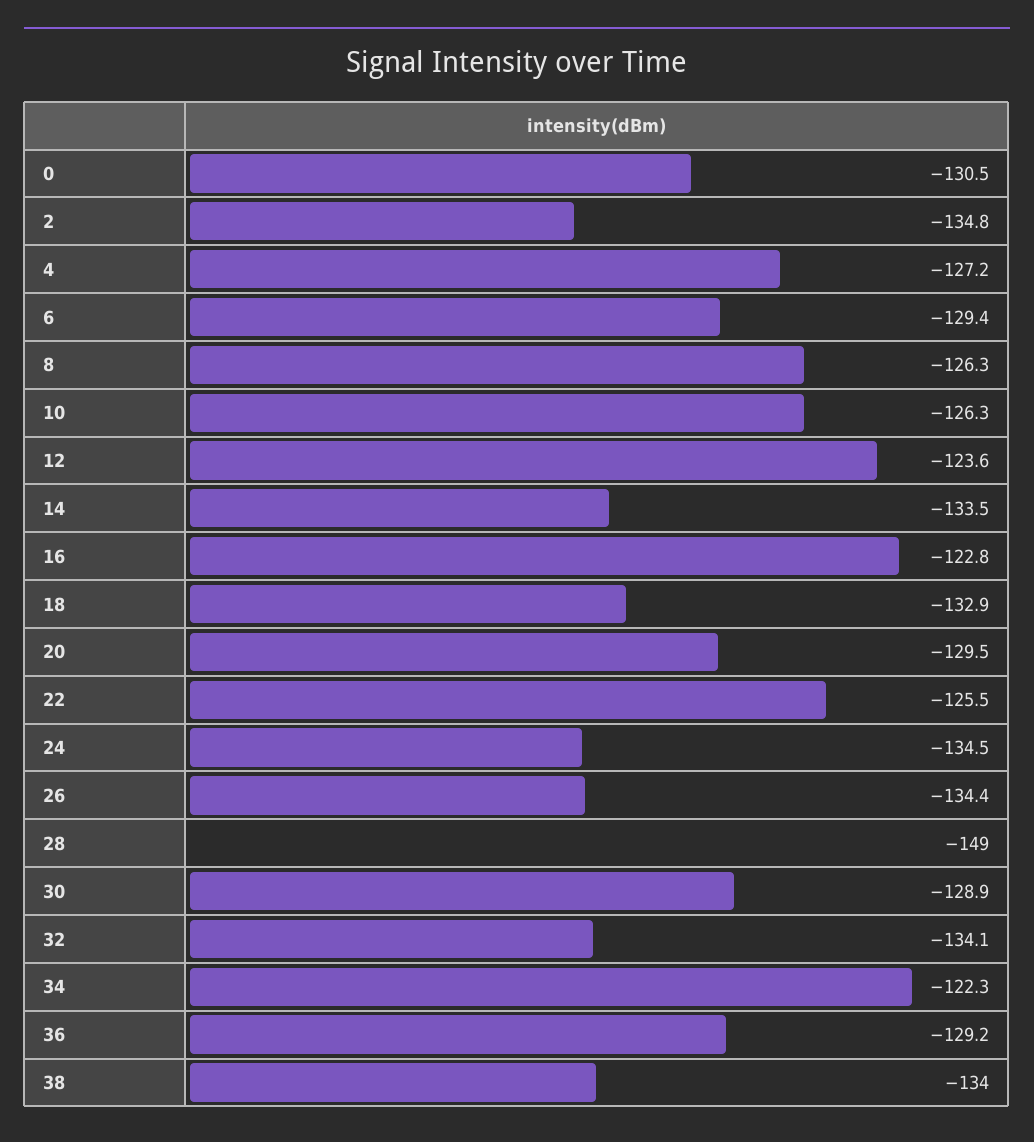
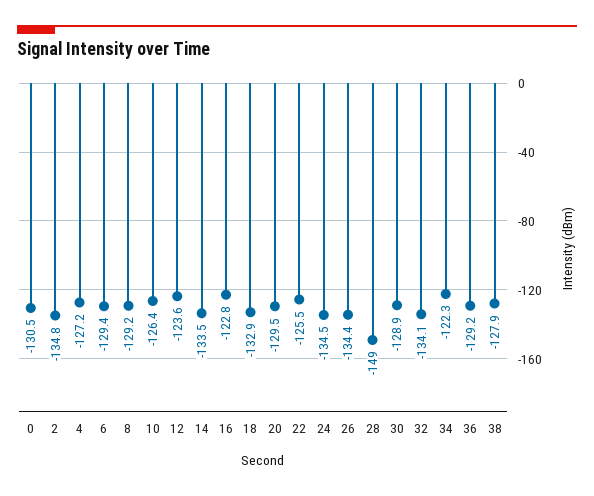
  {
    "0": -130.5,
    "2": -134.8,
    "4": -127.2,
    "6": -129.4,
-   "8": -126.3,
+   "8": -129.2,
-   "10": -126.3,
+   "10": -126.4,
    "12": -123.6,
    "14": -133.5,
    "16": -122.8,
    "18": -132.9,
    "20": -129.5,
    "22": -125.5,
    "24": -134.5,
    "26": -134.4,
    "28": -149,
    "30": -128.9,
    "32": -134.1,
    "34": -122.3,
    "36": -129.2,
-   "38": -134
+   "38": -127.9
  }

